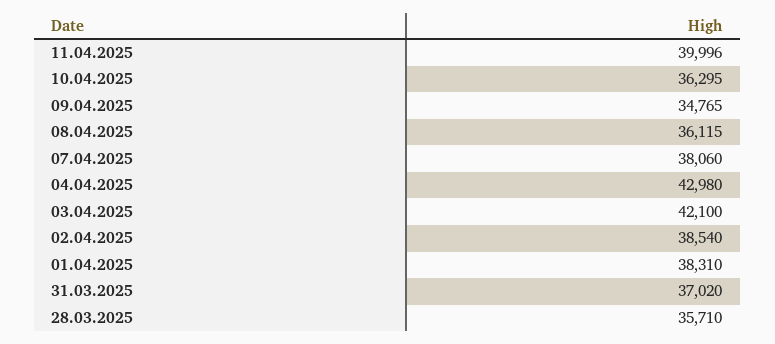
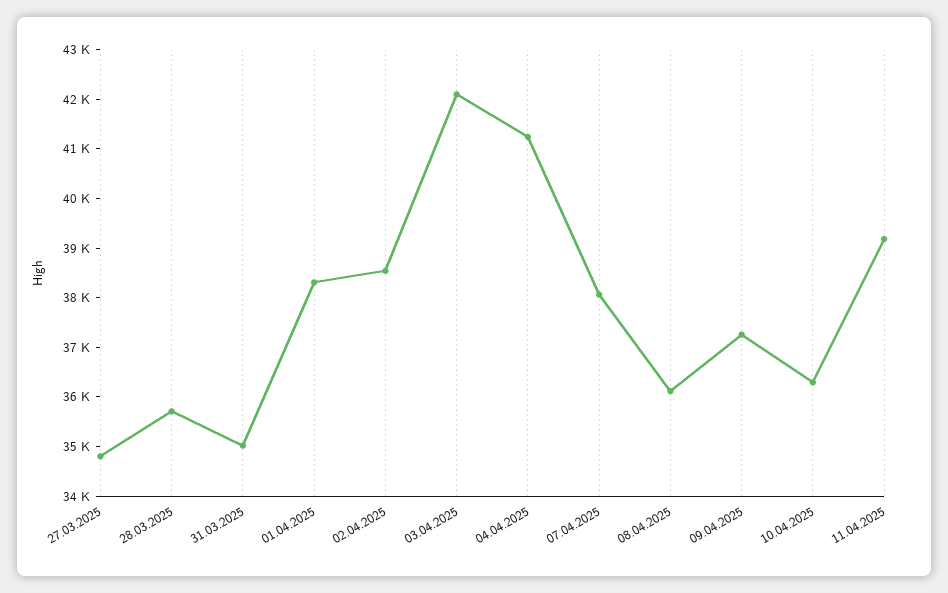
  {
-   "11.04.2025": 39996,
+   "11.04.2025": 39200,
    "10.04.2025": 36295,
-   "09.04.2025": 34765,
+   "09.04.2025": 37200,
    "08.04.2025": 36115,
    "07.04.2025": 38060,
-   "04.04.2025": 42980,
+   "04.04.2025": 41200,
    "03.04.2025": 42100,
    "02.04.2025": 38540,
    "01.04.2025": 38310,
-   "31.03.2025": 37020,
+   "31.03.2025": 35000,
-   "28.03.2025": 35710
+   "28.03.2025": 35710,
+   "27.03.2025": 34800
  }

